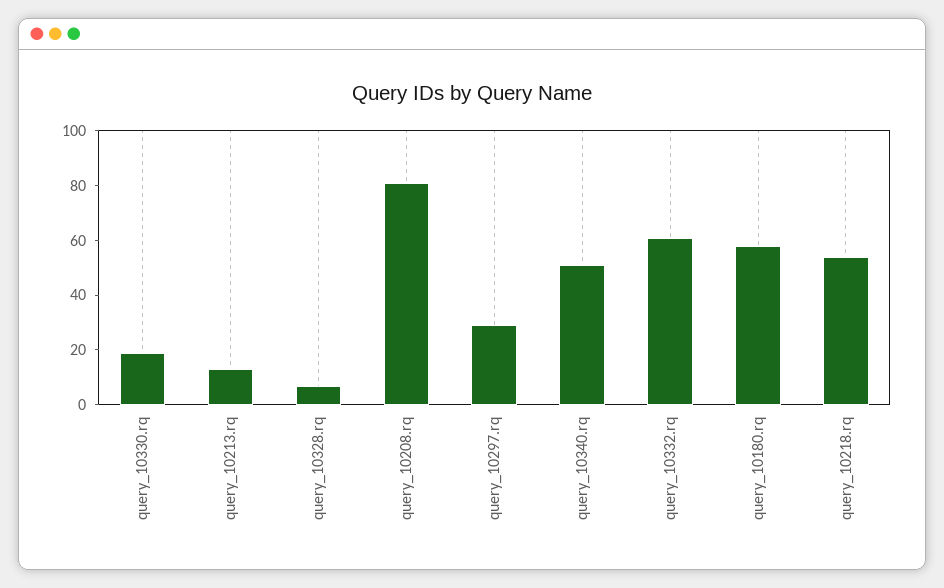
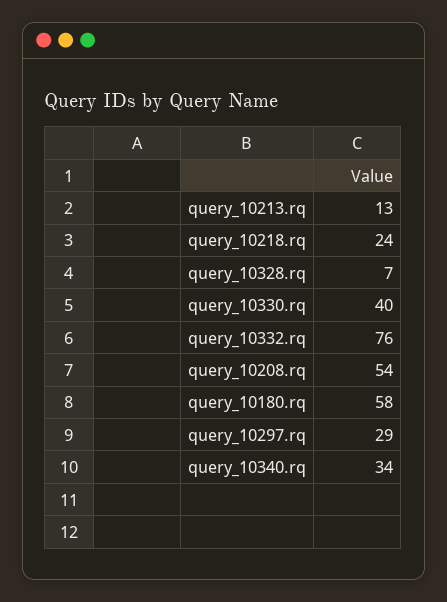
  {
-   "query_10330.rq": 20,
+   "query_10330.rq": 40,
    "query_10213.rq": 13,
    "query_10328.rq": 7,
-   "query_10208.rq": 80,
+   "query_10208.rq": 54,
    "query_10297.rq": 29,
-   "query_10340.rq": 50,
+   "query_10340.rq": 34,
-   "query_10332.rq": 60,
+   "query_10332.rq": 76,
    "query_10180.rq": 58,
-   "query_10218.rq": 55
+   "query_10218.rq": 24
  }

